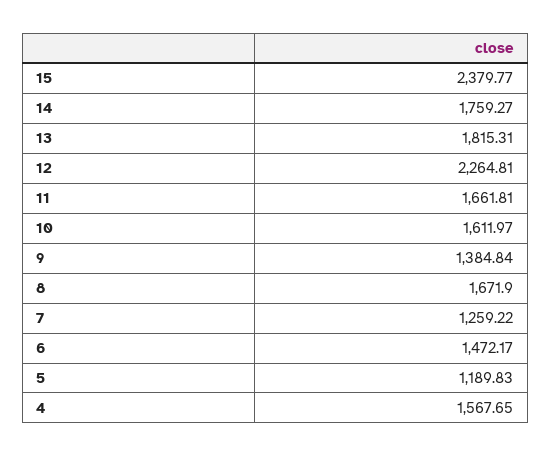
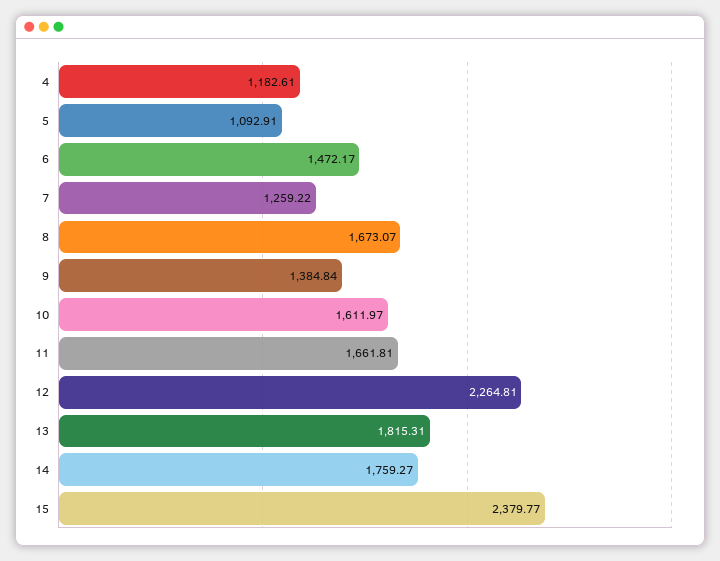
  {
    "15": 2379.77,
    "14": 1759.27,
    "13": 1815.31,
    "12": 2264.81,
    "11": 1661.81,
    "10": 1611.97,
    "9": 1384.84,
-   "8": 1671.9,
+   "8": 1673.07,
    "7": 1259.22,
    "6": 1472.17,
-   "5": 1189.83,
+   "5": 1092.91,
-   "4": 1567.65
+   "4": 1182.61
  }

